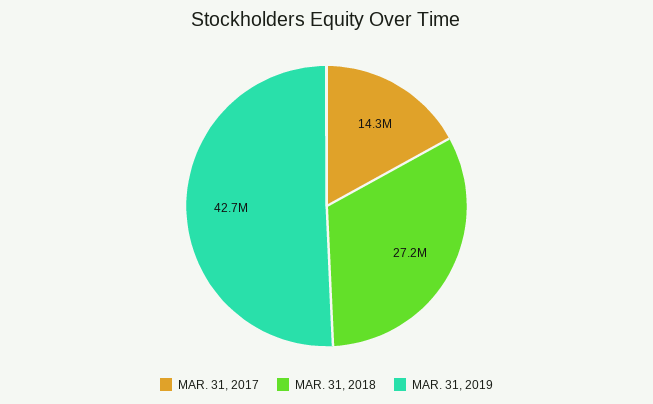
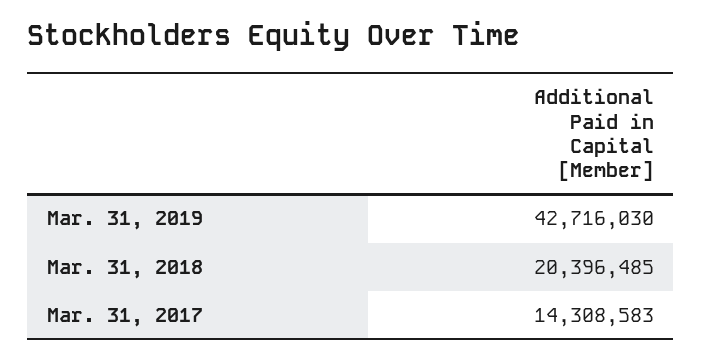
  {
    "MAR. 31, 2017": 14308583,
-   "MAR. 31, 2018": 27200000,
+   "MAR. 31, 2018": 20396485,
    "MAR. 31, 2019": 42716030
  }

